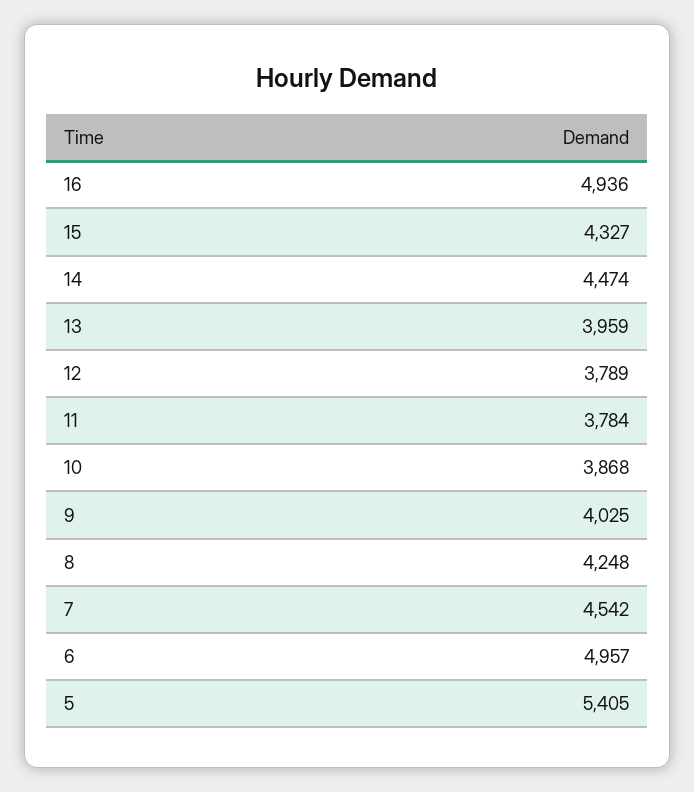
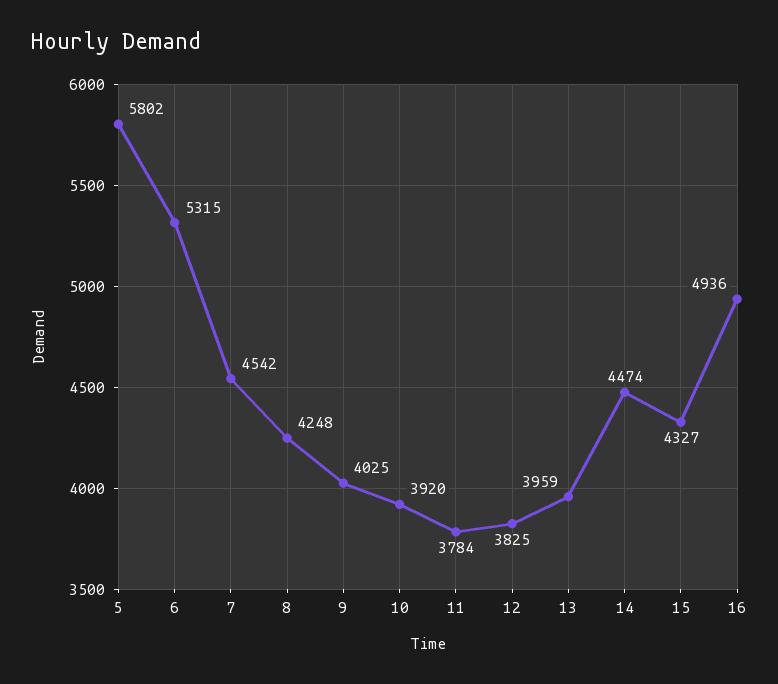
  {
    "16": 4936,
    "15": 4327,
    "14": 4474,
    "13": 3959,
-   "12": 3789,
+   "12": 3825,
    "11": 3784,
-   "10": 3868,
+   "10": 3920,
    "9": 4025,
    "8": 4248,
    "7": 4542,
-   "6": 4957,
+   "6": 5315,
-   "5": 5405
+   "5": 5802
  }

